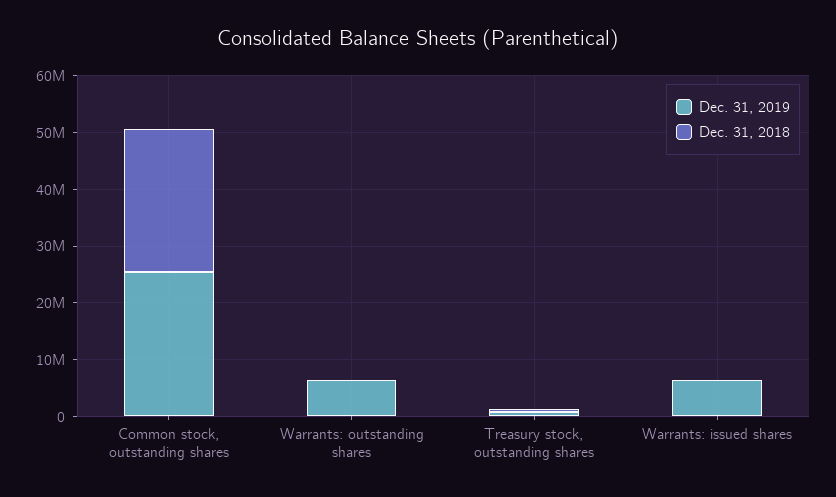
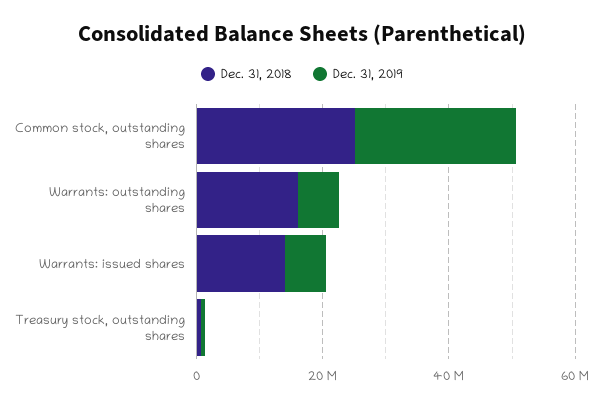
  {
    "Dec. 31, 2019": {
      "Common stock, outstanding shares": 26000000,
      "Warrants: outstanding shares": 6000000,
      "Treasury stock, outstanding shares": 0,
      "Warrants: issued shares": 6000000
    },
    "Dec. 31, 2018": {
      "Common stock, outstanding shares": 26000000,
-     "Warrants: outstanding shares": 0,
+     "Warrants: outstanding shares": 15000000,
      "Treasury stock, outstanding shares": 0,
-     "Warrants: issued shares": 0
+     "Warrants: issued shares": 15000000
    }
  }

